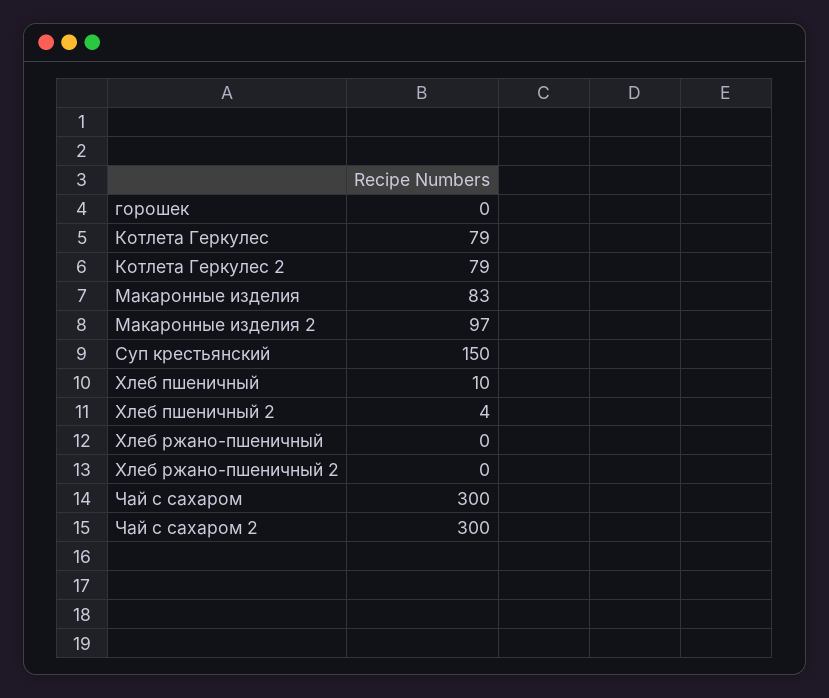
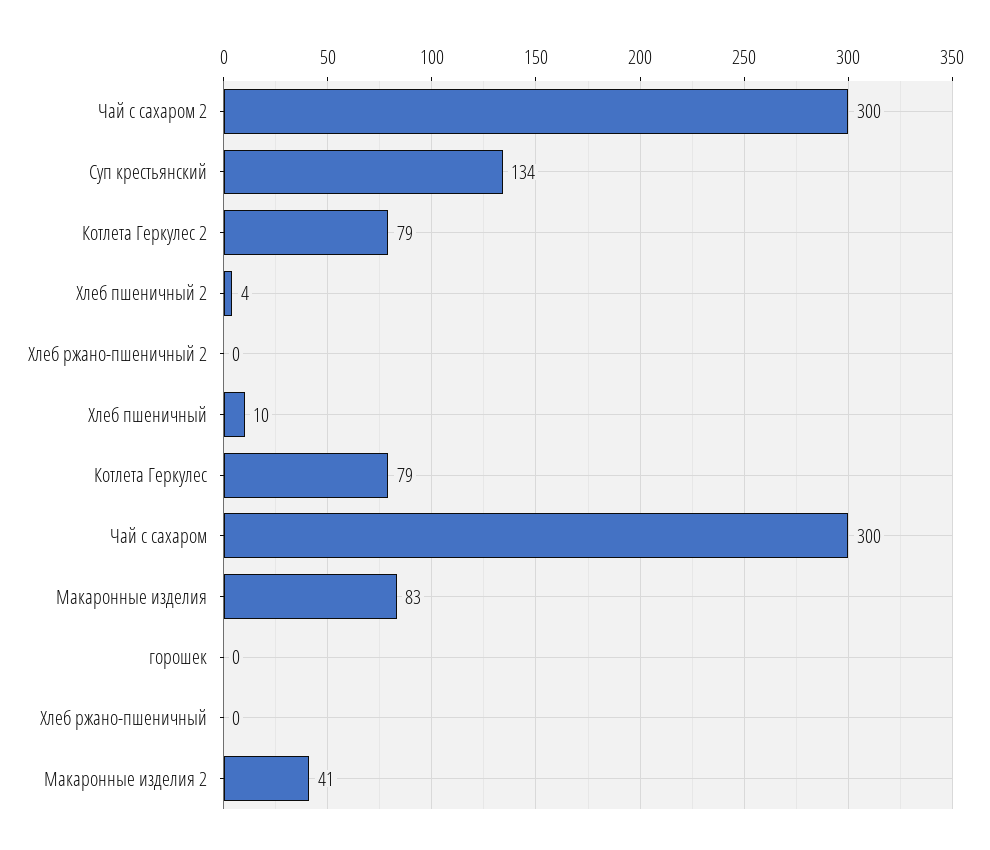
  {
    "горошек": 0,
    "Котлета Геркулес": 79,
    "Котлета Геркулес 2": 79,
    "Макаронные изделия": 83,
-   "Макаронные изделия 2": 97,
+   "Макаронные изделия 2": 41,
-   "Суп крестьянский": 150,
+   "Суп крестьянский": 134,
    "Хлеб пшеничный": 10,
    "Хлеб пшеничный 2": 4,
    "Хлеб ржано-пшеничный": 0,
    "Хлеб ржано-пшеничный 2": 0,
    "Чай с сахаром": 300,
    "Чай с сахаром 2": 300
  }

